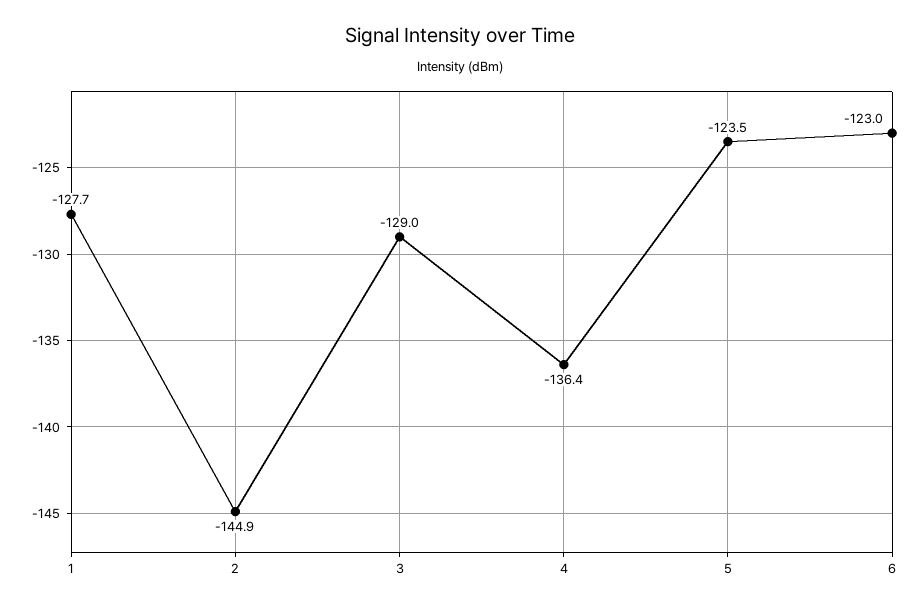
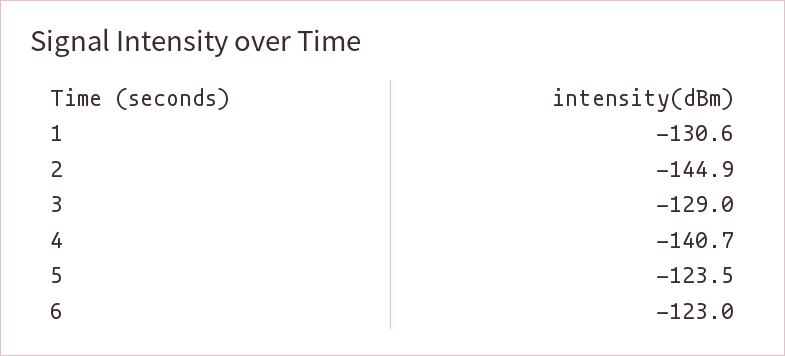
  {
-   "1": -127.7,
+   "1": -130.6,
    "2": -144.9,
    "3": -129,
-   "4": -136.4,
+   "4": -140.7,
    "5": -123.5,
    "6": -123
  }

